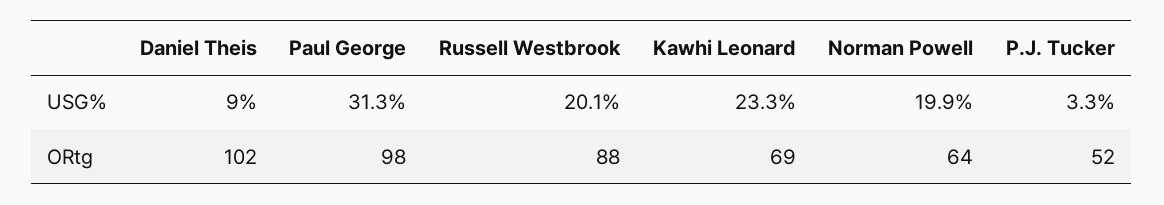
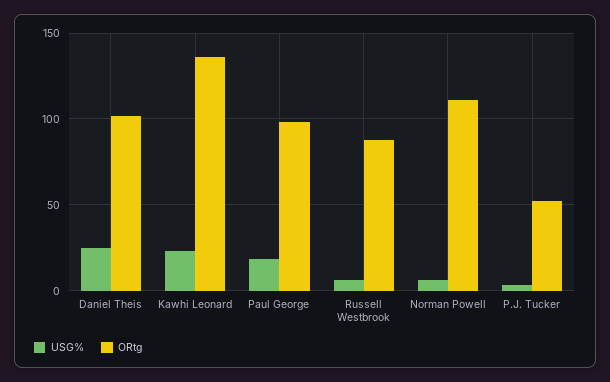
  {
    "USG%": {
-     "Daniel Theis": 9,
+     "Daniel Theis": 25,
-     "Paul George": 31.3,
+     "Paul George": 20,
-     "Russell Westbrook": 20.1,
+     "Russell Westbrook": 5,
      "Kawhi Leonard": 23.3,
-     "Norman Powell": 19.9,
+     "Norman Powell": 5,
      "P.J. Tucker": 3.3
    },
    "ORtg": {
      "Daniel Theis": 102,
      "Paul George": 98,
      "Russell Westbrook": 88,
-     "Kawhi Leonard": 69,
+     "Kawhi Leonard": 135,
-     "Norman Powell": 64,
+     "Norman Powell": 110,
      "P.J. Tucker": 52
    }
  }

